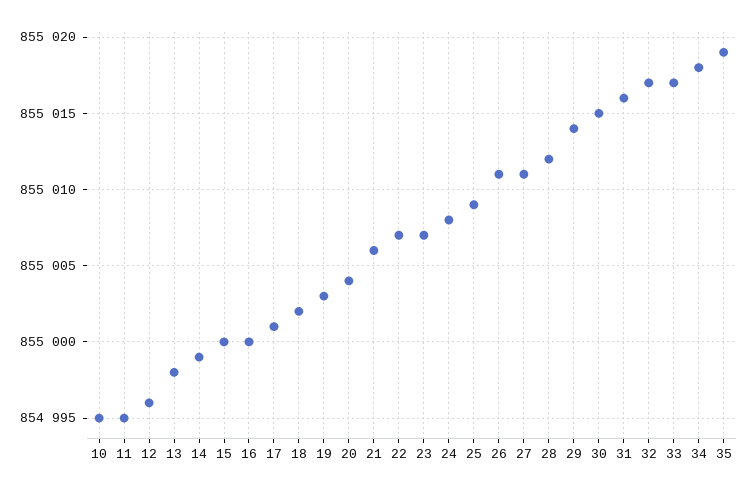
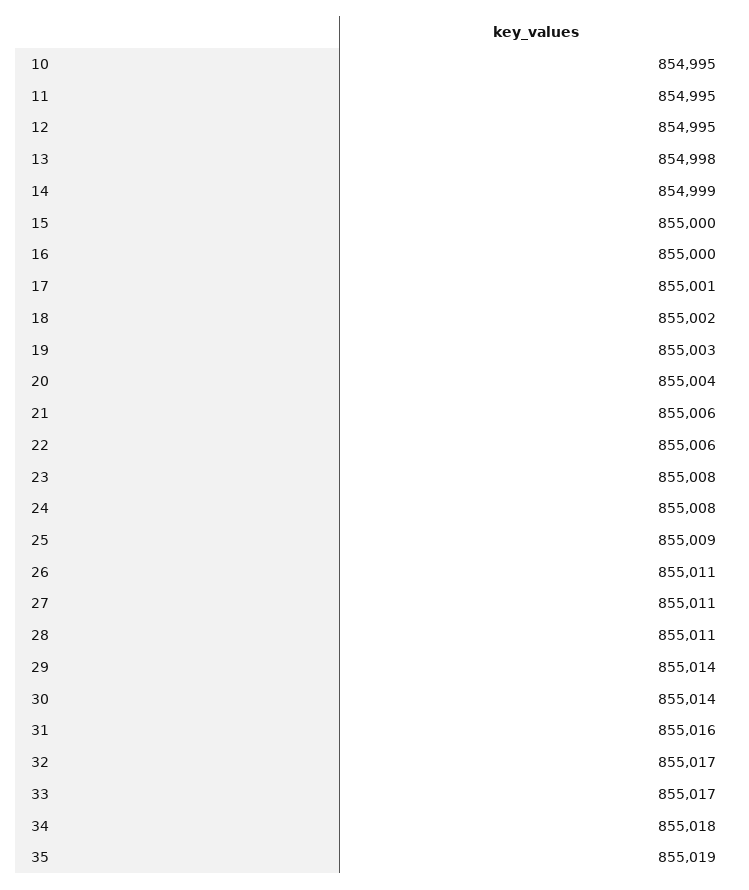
  {
    "10": 854995,
    "11": 854995,
-   "12": 854996,
+   "12": 854995,
    "13": 854998,
    "14": 854999,
    "15": 855000,
    "16": 855000,
    "17": 855001,
    "18": 855002,
    "19": 855003,
    "20": 855004,
    "21": 855006,
-   "22": 855007,
+   "22": 855006,
-   "23": 855007,
+   "23": 855008,
    "24": 855008,
    "25": 855009,
    "26": 855011,
    "27": 855011,
-   "28": 855012,
+   "28": 855011,
    "29": 855014,
-   "30": 855015,
+   "30": 855014,
    "31": 855016,
    "32": 855017,
    "33": 855017,
    "34": 855018,
    "35": 855019
  }

